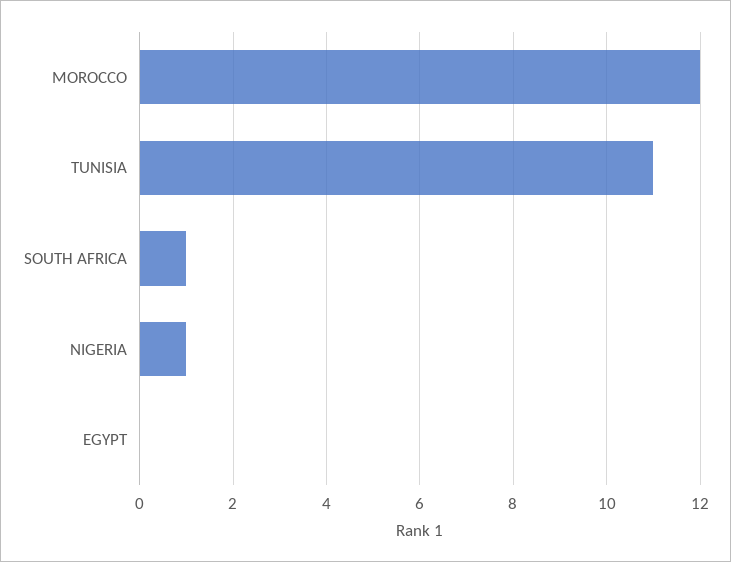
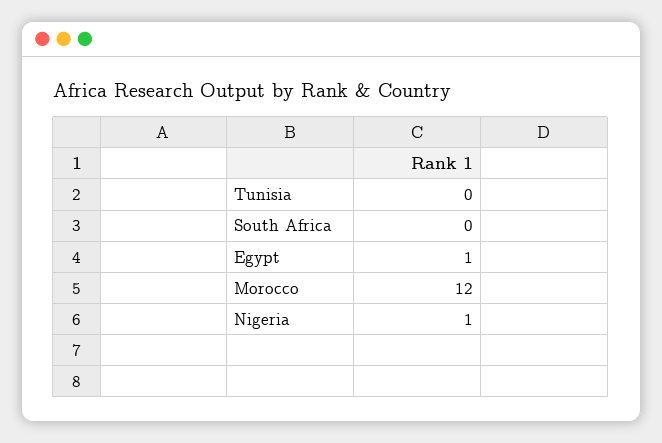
  {
    "MOROCCO": 12,
-   "TUNISIA": 11,
+   "TUNISIA": 0,
-   "SOUTH AFRICA": 1,
+   "SOUTH AFRICA": 0,
    "NIGERIA": 1,
-   "EGYPT": 0
+   "EGYPT": 1
  }

